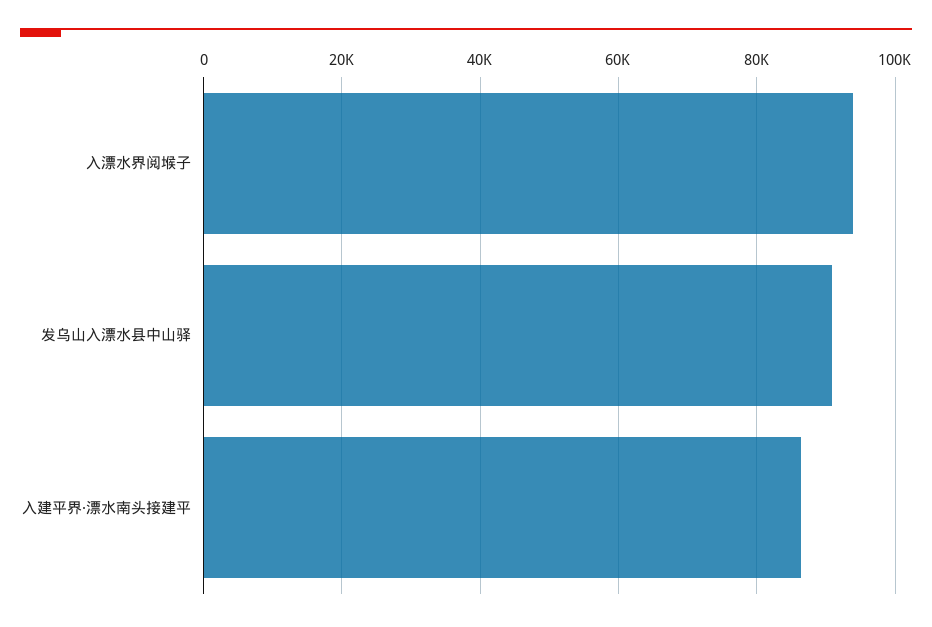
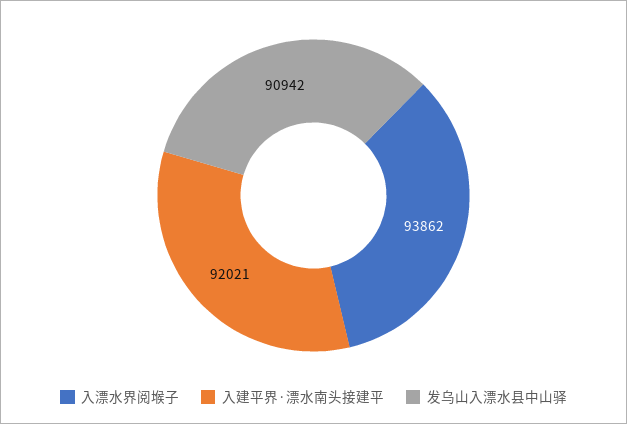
  {
    "入漂水界阅堠子": 93862,
    "发乌山入漂水县中山驿": 90942,
-   "入建平界·漂水南头接建平": 86000
+   "入建平界·漂水南头接建平": 92021
  }

